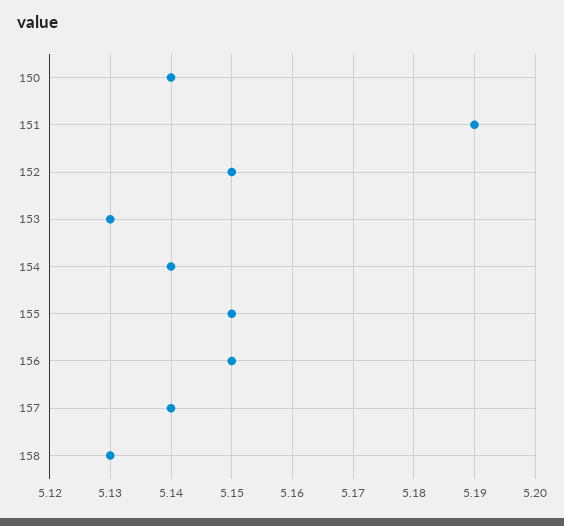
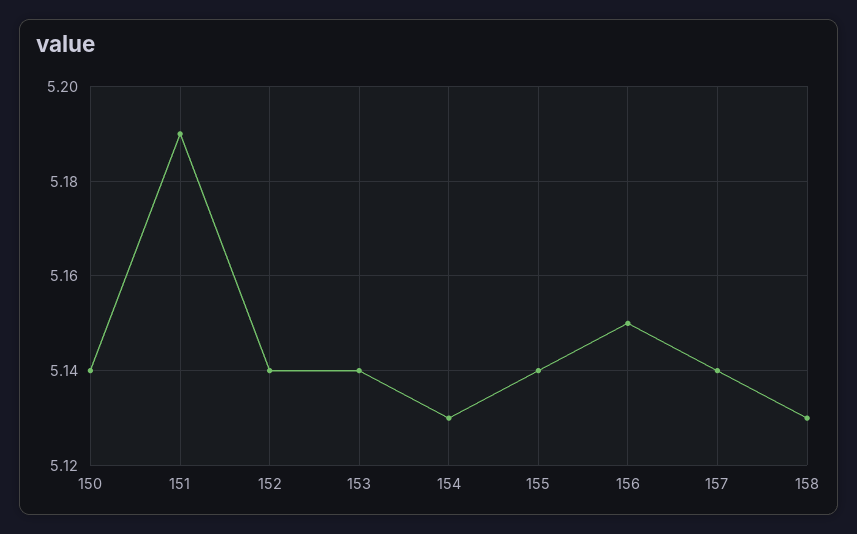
  {
    "150": 5.14,
    "151": 5.19,
-   "152": 5.15,
+   "152": 5.14,
-   "153": 5.13,
+   "153": 5.14,
-   "154": 5.14,
+   "154": 5.13,
-   "155": 5.15,
+   "155": 5.14,
    "156": 5.15,
    "157": 5.14,
    "158": 5.13
  }

